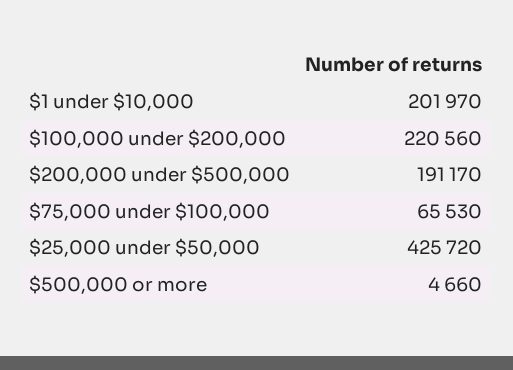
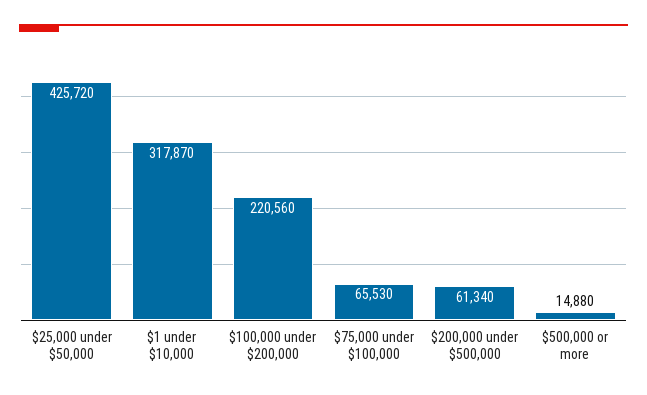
  {
-   "$1 under $10,000": 201970,
+   "$1 under $10,000": 317870,
    "$100,000 under $200,000": 220560,
-   "$200,000 under $500,000": 191170,
+   "$200,000 under $500,000": 61340,
    "$75,000 under $100,000": 65530,
    "$25,000 under $50,000": 425720,
-   "$500,000 or more": 4660
+   "$500,000 or more": 14880
  }

